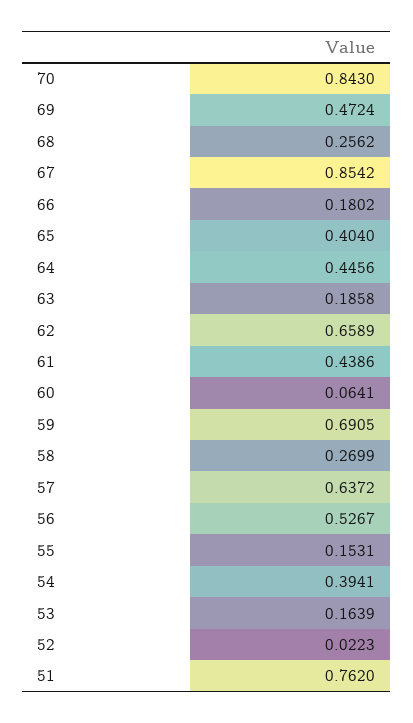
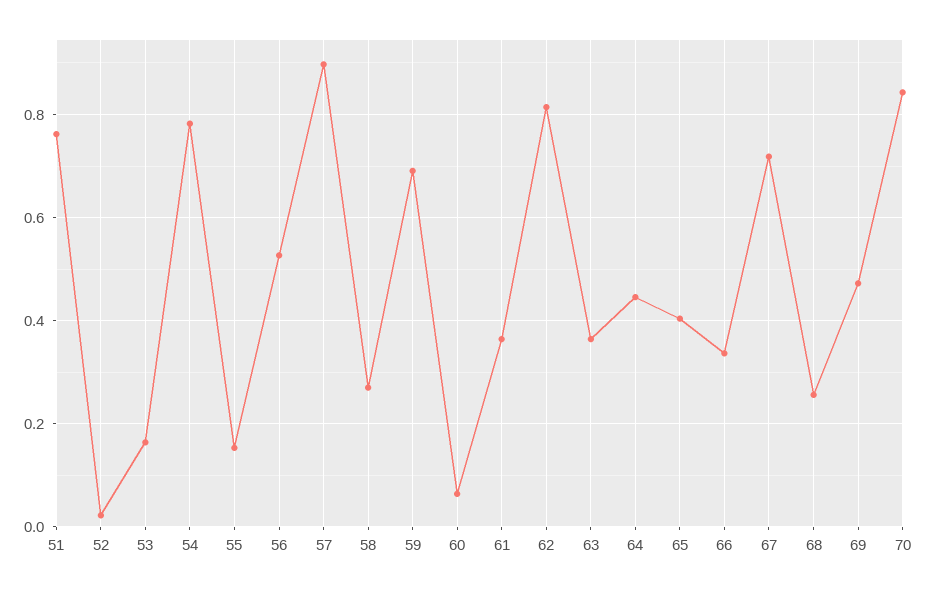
  {
    "70": 0.843,
    "69": 0.4724,
    "68": 0.2562,
-   "67": 0.8542,
+   "67": 0.72,
-   "66": 0.1802,
+   "66": 0.34,
    "65": 0.404,
    "64": 0.4456,
-   "63": 0.1858,
+   "63": 0.36,
-   "62": 0.6589,
+   "62": 0.82,
-   "61": 0.4386,
+   "61": 0.36,
    "60": 0.0641,
    "59": 0.6905,
    "58": 0.2699,
-   "57": 0.6372,
+   "57": 0.9,
    "56": 0.5267,
    "55": 0.1531,
-   "54": 0.3941,
+   "54": 0.78,
    "53": 0.1639,
    "52": 0.0223,
    "51": 0.762
  }

